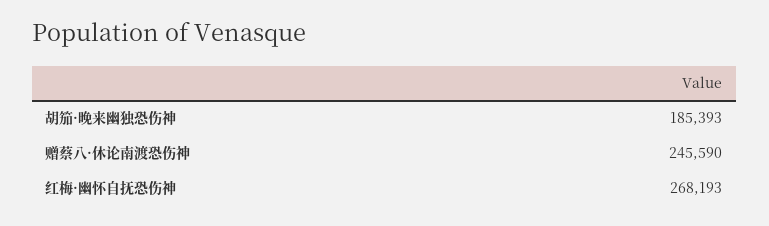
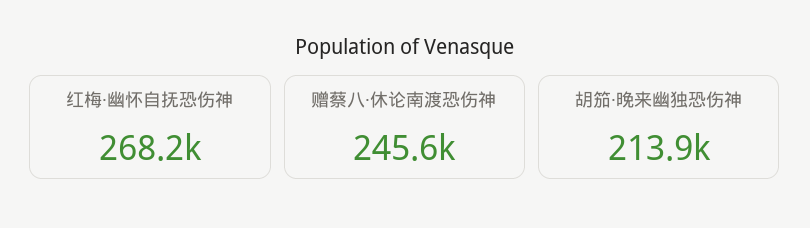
  {
-   "胡笳·晚来幽独恐伤神": 185393,
+   "胡笳·晚来幽独恐伤神": 213900,
    "赠蔡八·休论南渡恐伤神": 245590,
    "红梅·幽怀自抚恐伤神": 268193
  }

